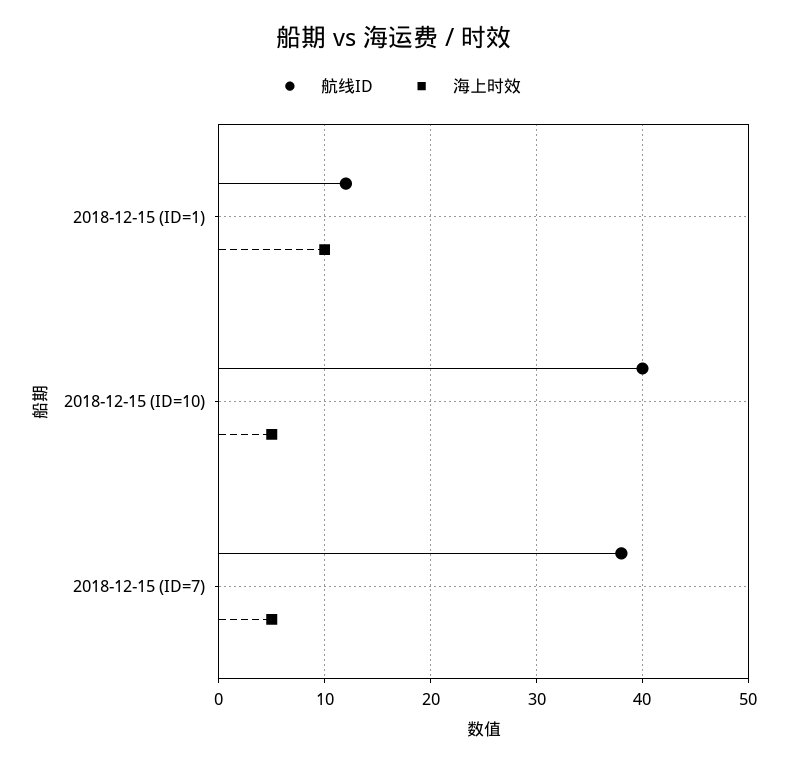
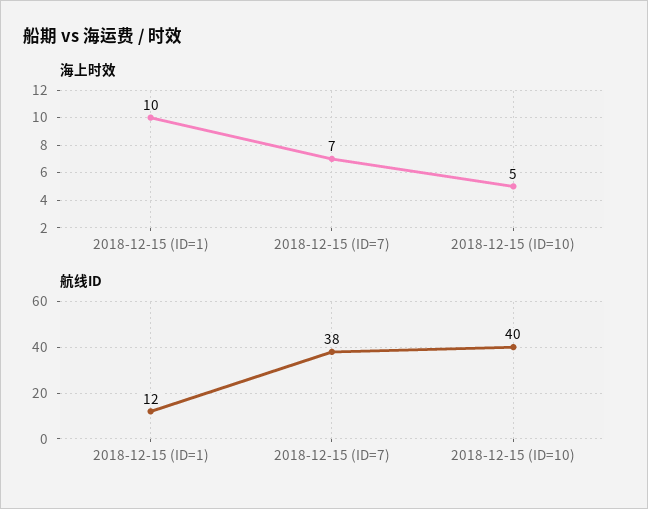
  {
    "航线ID": {
      "2018-12-15 (ID=1)": 12,
      "2018-12-15 (ID=10)": 40,
      "2018-12-15 (ID=7)": 38
    },
    "海上时效": {
      "2018-12-15 (ID=1)": 10,
      "2018-12-15 (ID=10)": 5,
-     "2018-12-15 (ID=7)": 5
+     "2018-12-15 (ID=7)": 7
    }
  }

